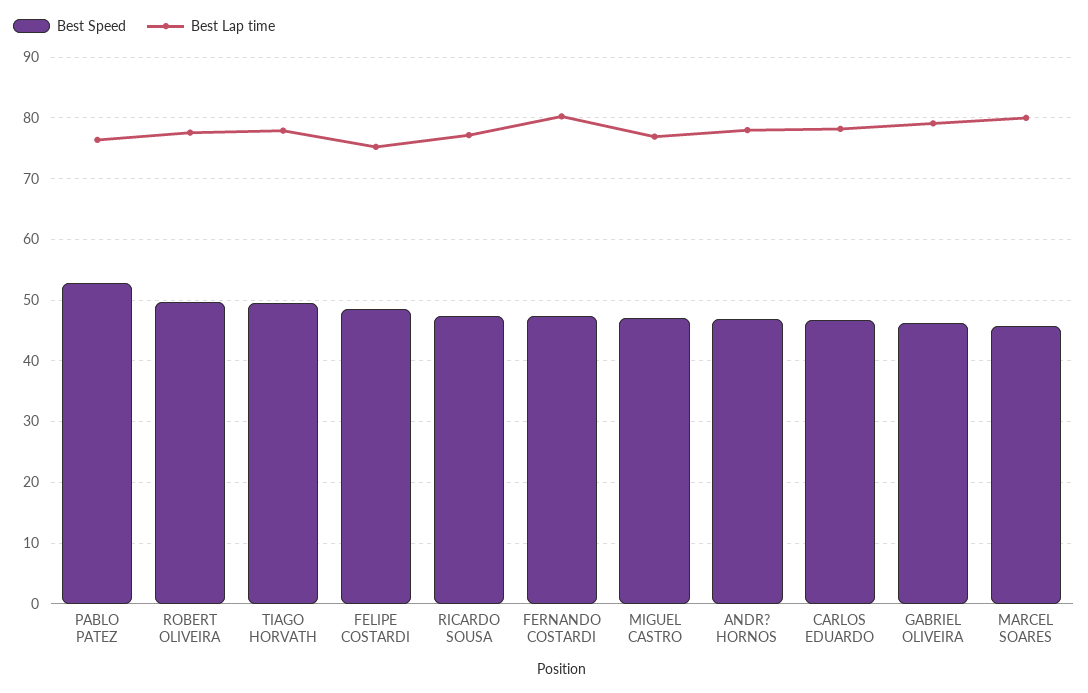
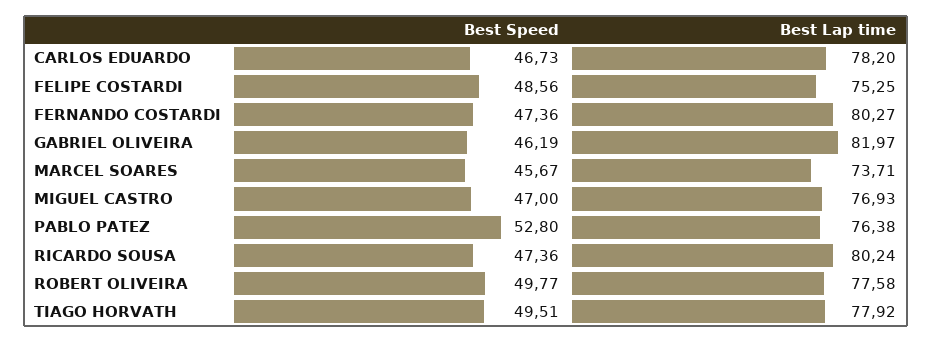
  {
    "Best Speed": {
      "PABLO PATEZ": 52.8,
      "ROBERT OLIVEIRA": 49.77,
      "TIAGO HORVATH": 49.51,
      "FELIPE COSTARDI": 48.56,
      "RICARDO SOUSA": 47.36,
      "FERNANDO COSTARDI": 47.36,
      "MIGUEL CASTRO": 47,
-     "ANDR? HORNOS": 47,
      "CARLOS EDUARDO": 46.73,
      "GABRIEL OLIVEIRA": 46.19,
      "MARCEL SOARES": 45.67
    },
    "Best Lap time": {
      "PABLO PATEZ": 76.38,
      "ROBERT OLIVEIRA": 77.58,
      "TIAGO HORVATH": 77.92,
      "FELIPE COSTARDI": 75.25,
-     "RICARDO SOUSA": 77,
+     "RICARDO SOUSA": 80.24,
      "FERNANDO COSTARDI": 80.27,
      "MIGUEL CASTRO": 76.93,
-     "ANDR? HORNOS": 78,
      "CARLOS EDUARDO": 78.2,
-     "GABRIEL OLIVEIRA": 79,
+     "GABRIEL OLIVEIRA": 81.97,
-     "MARCEL SOARES": 80
+     "MARCEL SOARES": 73.71
    }
  }

